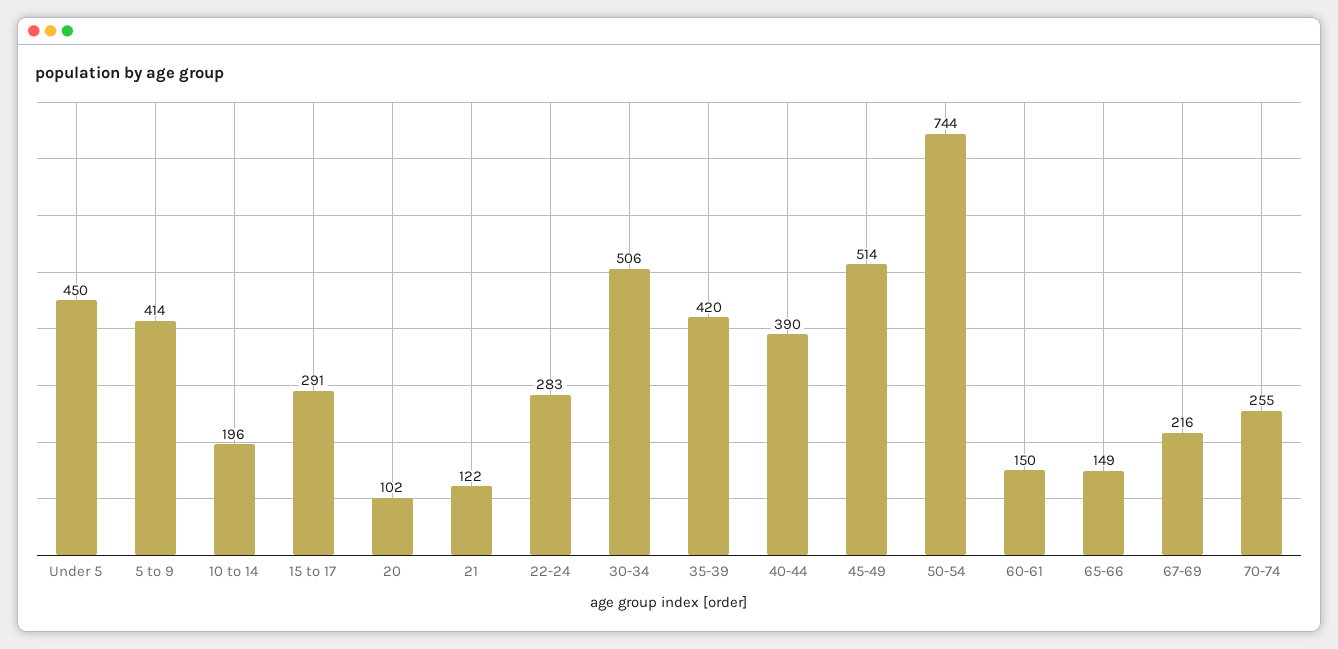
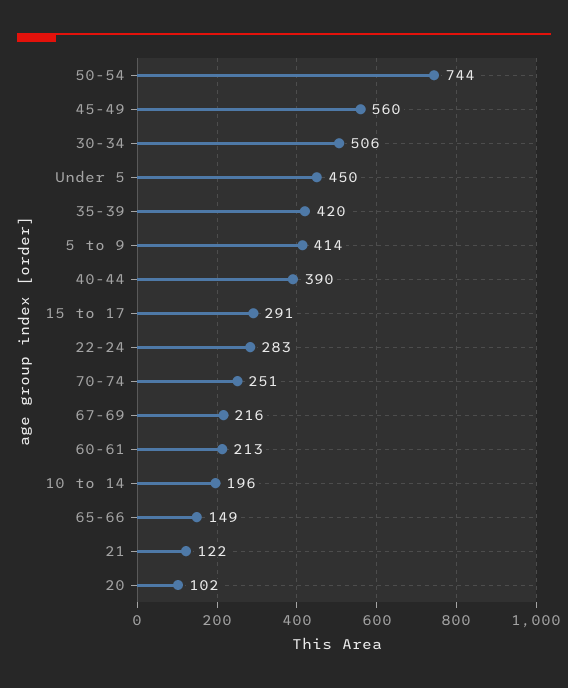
  {
    "Under 5": 450,
    "5 to 9": 414,
    "10 to 14": 196,
    "15 to 17": 291,
    "20": 102,
    "21": 122,
    "22-24": 283,
    "30-34": 506,
    "35-39": 420,
    "40-44": 390,
-   "45-49": 514,
+   "45-49": 560,
    "50-54": 744,
-   "60-61": 150,
+   "60-61": 213,
    "65-66": 149,
    "67-69": 216,
-   "70-74": 255
+   "70-74": 251
  }

